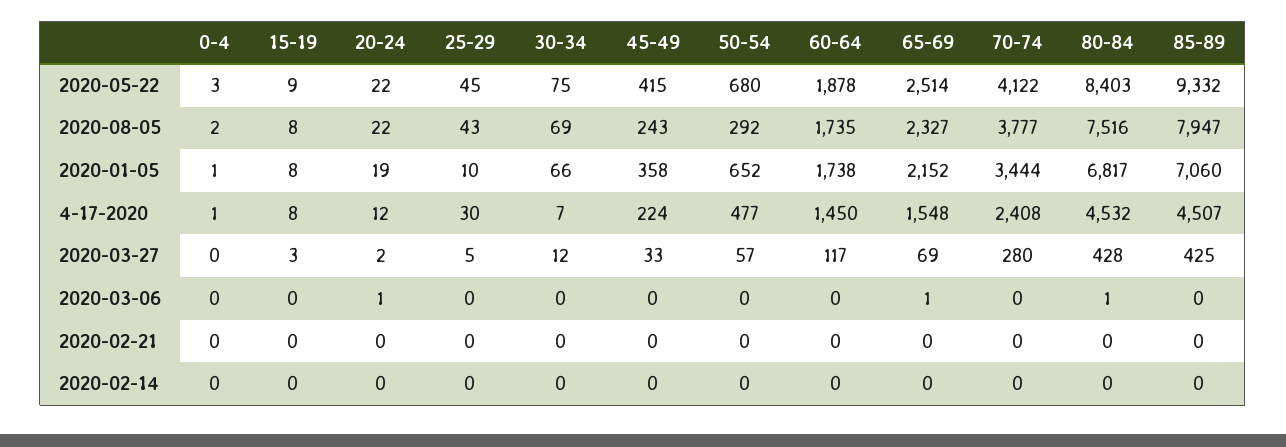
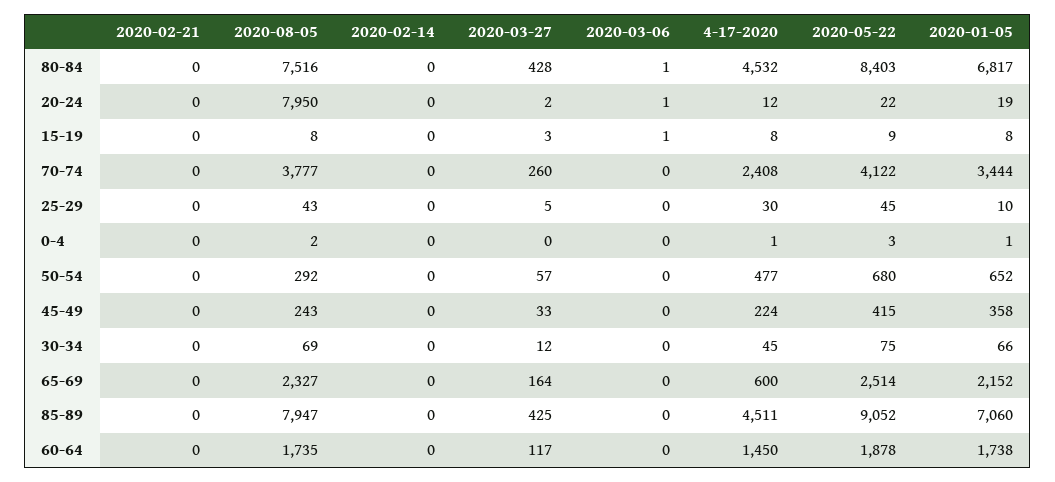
  {
    "0-4": {
      "2020-05-22": 3,
      "2020-08-05": 2,
      "2020-01-05": 1,
      "4-17-2020": 1,
      "2020-03-27": 0,
      "2020-03-06": 0,
      "2020-02-21": 0,
      "2020-02-14": 0
    },
    "15-19": {
      "2020-05-22": 9,
      "2020-08-05": 8,
      "2020-01-05": 8,
      "4-17-2020": 8,
      "2020-03-27": 3,
-     "2020-03-06": 0,
+     "2020-03-06": 1,
      "2020-02-21": 0,
      "2020-02-14": 0
    },
    "20-24": {
      "2020-05-22": 22,
-     "2020-08-05": 22,
+     "2020-08-05": 7950,
      "2020-01-05": 19,
      "4-17-2020": 12,
      "2020-03-27": 2,
      "2020-03-06": 1,
      "2020-02-21": 0,
      "2020-02-14": 0
    },
    "25-29": {
      "2020-05-22": 45,
      "2020-08-05": 43,
      "2020-01-05": 10,
      "4-17-2020": 30,
      "2020-03-27": 5,
      "2020-03-06": 0,
      "2020-02-21": 0,
      "2020-02-14": 0
    },
    "30-34": {
      "2020-05-22": 75,
      "2020-08-05": 69,
      "2020-01-05": 66,
-     "4-17-2020": 7,
+     "4-17-2020": 45,
      "2020-03-27": 12,
      "2020-03-06": 0,
      "2020-02-21": 0,
      "2020-02-14": 0
    },
    "45-49": {
      "2020-05-22": 415,
      "2020-08-05": 243,
      "2020-01-05": 358,
      "4-17-2020": 224,
      "2020-03-27": 33,
      "2020-03-06": 0,
      "2020-02-21": 0,
      "2020-02-14": 0
    },
    "50-54": {
      "2020-05-22": 680,
      "2020-08-05": 292,
      "2020-01-05": 652,
      "4-17-2020": 477,
      "2020-03-27": 57,
      "2020-03-06": 0,
      "2020-02-21": 0,
      "2020-02-14": 0
    },
    "60-64": {
      "2020-05-22": 1878,
      "2020-08-05": 1735,
      "2020-01-05": 1738,
      "4-17-2020": 1450,
      "2020-03-27": 117,
      "2020-03-06": 0,
      "2020-02-21": 0,
      "2020-02-14": 0
    },
    "65-69": {
      "2020-05-22": 2514,
      "2020-08-05": 2327,
      "2020-01-05": 2152,
-     "4-17-2020": 1548,
+     "4-17-2020": 600,
-     "2020-03-27": 69,
+     "2020-03-27": 164,
-     "2020-03-06": 1,
+     "2020-03-06": 0,
      "2020-02-21": 0,
      "2020-02-14": 0
    },
    "70-74": {
      "2020-05-22": 4122,
      "2020-08-05": 3777,
      "2020-01-05": 3444,
      "4-17-2020": 2408,
-     "2020-03-27": 280,
+     "2020-03-27": 260,
      "2020-03-06": 0,
      "2020-02-21": 0,
      "2020-02-14": 0
    },
    "80-84": {
      "2020-05-22": 8403,
      "2020-08-05": 7516,
      "2020-01-05": 6817,
      "4-17-2020": 4532,
      "2020-03-27": 428,
      "2020-03-06": 1,
      "2020-02-21": 0,
      "2020-02-14": 0
    },
    "85-89": {
-     "2020-05-22": 9332,
+     "2020-05-22": 9052,
      "2020-08-05": 7947,
      "2020-01-05": 7060,
-     "4-17-2020": 4507,
+     "4-17-2020": 4511,
      "2020-03-27": 425,
      "2020-03-06": 0,
      "2020-02-21": 0,
      "2020-02-14": 0
    }
  }

